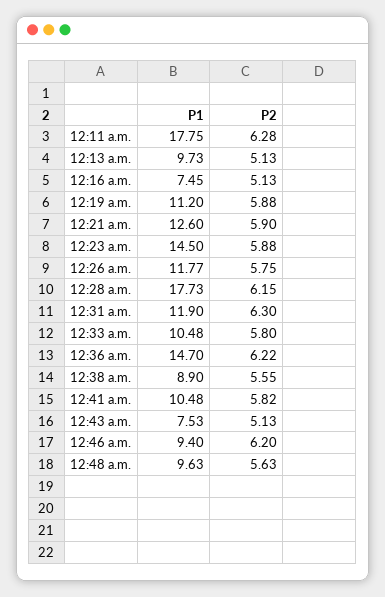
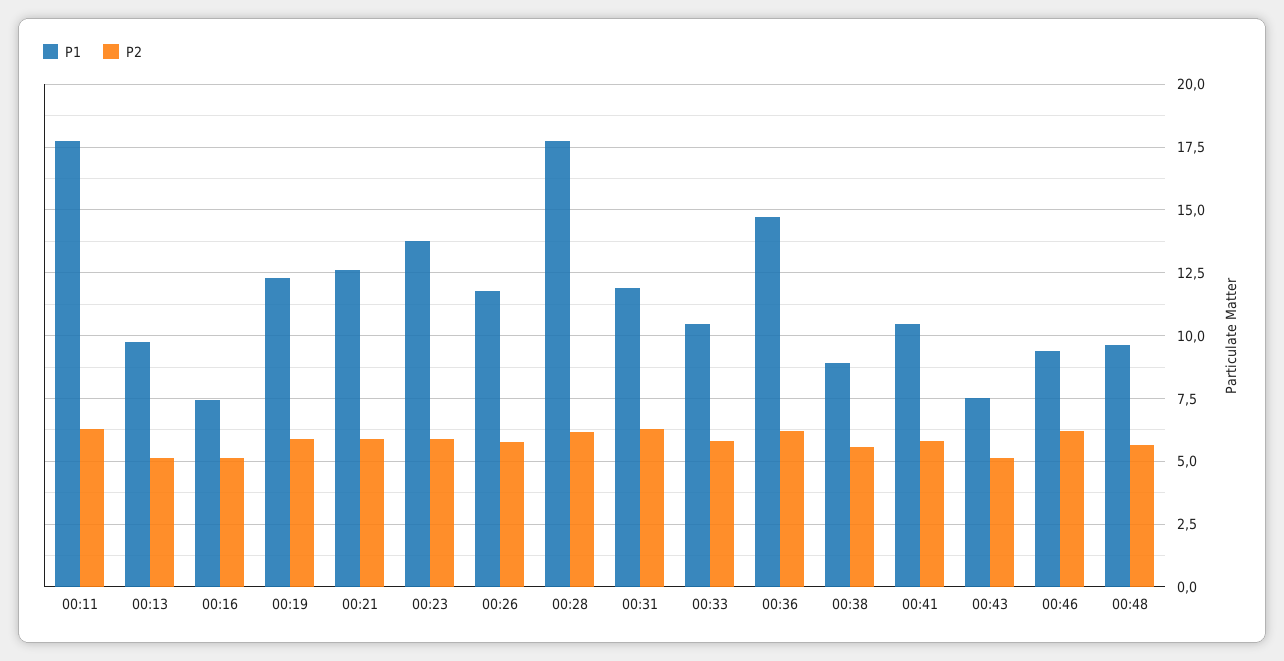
  {
    "P1": {
      "12:11 a.m.": 17.75,
      "12:13 a.m.": 9.73,
      "12:16 a.m.": 7.45,
-     "12:19 a.m.": 11.2,
+     "12:19 a.m.": 12.25,
      "12:21 a.m.": 12.6,
-     "12:23 a.m.": 14.5,
+     "12:23 a.m.": 13.75,
      "12:26 a.m.": 11.77,
      "12:28 a.m.": 17.73,
      "12:31 a.m.": 11.9,
      "12:33 a.m.": 10.48,
      "12:36 a.m.": 14.7,
      "12:38 a.m.": 8.9,
      "12:41 a.m.": 10.48,
      "12:43 a.m.": 7.53,
      "12:46 a.m.": 9.4,
      "12:48 a.m.": 9.63
    },
    "P2": {
      "12:11 a.m.": 6.28,
      "12:13 a.m.": 5.13,
      "12:16 a.m.": 5.13,
      "12:19 a.m.": 5.88,
      "12:21 a.m.": 5.9,
      "12:23 a.m.": 5.88,
      "12:26 a.m.": 5.75,
      "12:28 a.m.": 6.15,
      "12:31 a.m.": 6.3,
      "12:33 a.m.": 5.8,
      "12:36 a.m.": 6.22,
      "12:38 a.m.": 5.55,
      "12:41 a.m.": 5.82,
      "12:43 a.m.": 5.13,
      "12:46 a.m.": 6.2,
      "12:48 a.m.": 5.63
    }
  }

